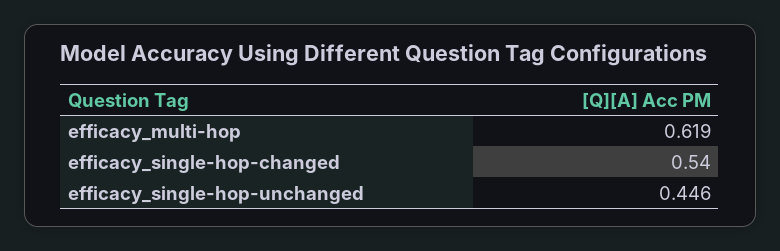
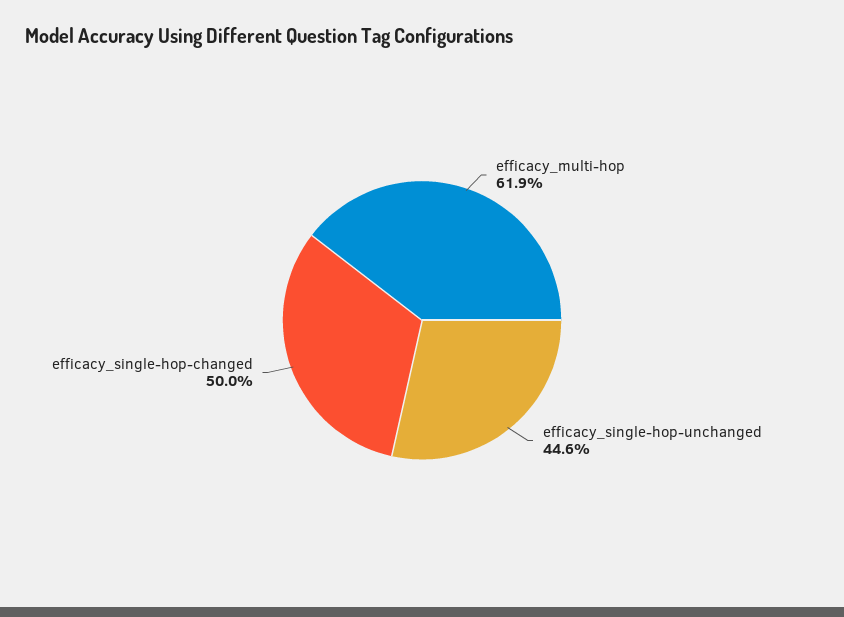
  {
    "efficacy_multi-hop": 0.619,
-   "efficacy_single-hop-changed": 0.54,
+   "efficacy_single-hop-changed": 0.5,
    "efficacy_single-hop-unchanged": 0.446
  }

